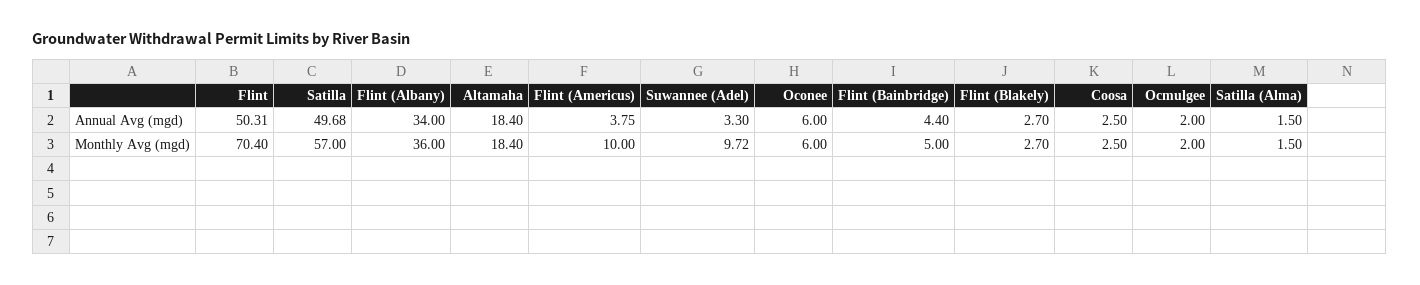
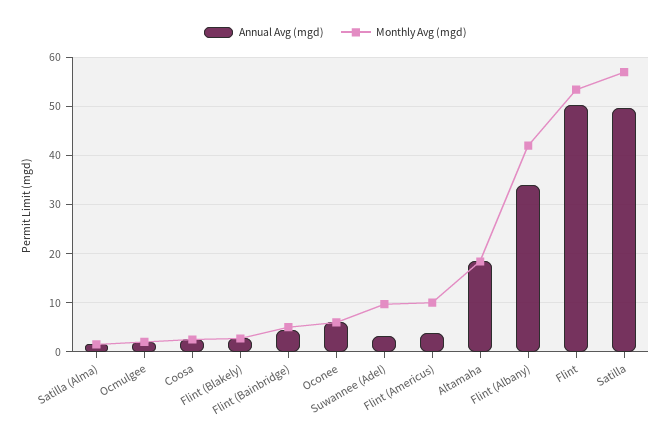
  {
    "Annual Avg (mgd)": {
      "Flint": 50.31,
      "Satilla": 49.68,
      "Flint (Albany)": 34,
      "Altamaha": 18.4,
      "Flint (Americus)": 3.75,
      "Suwannee (Adel)": 3.3,
      "Oconee": 6,
      "Flint (Bainbridge)": 4.4,
      "Flint (Blakely)": 2.7,
      "Coosa": 2.5,
      "Ocmulgee": 2,
      "Satilla (Alma)": 1.5
    },
    "Monthly Avg (mgd)": {
-     "Flint": 70.4,
+     "Flint": 54,
      "Satilla": 57,
-     "Flint (Albany)": 36,
+     "Flint (Albany)": 42,
      "Altamaha": 18.4,
      "Flint (Americus)": 10,
      "Suwannee (Adel)": 9.72,
      "Oconee": 6,
      "Flint (Bainbridge)": 5,
      "Flint (Blakely)": 2.7,
      "Coosa": 2.5,
      "Ocmulgee": 2,
      "Satilla (Alma)": 1.5
    }
  }

